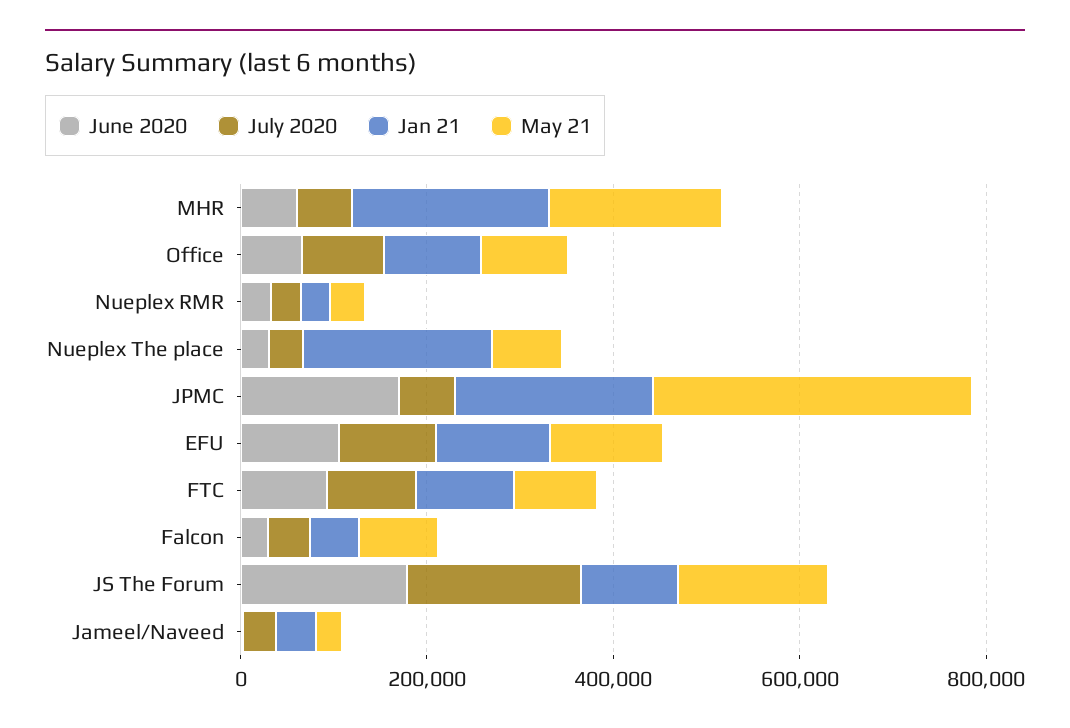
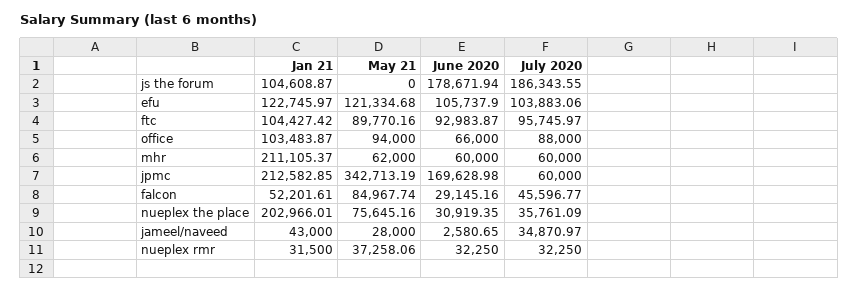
  {
    "June 2020": {
      "MHR": 60000,
      "Office": 66000,
      "Nueplex RMR": 32250,
      "Nueplex The place": 30919.35,
      "JPMC": 169628.98,
      "EFU": 105737.9,
      "FTC": 92983.87,
      "Falcon": 29145.16,
      "JS The Forum": 178671.94,
      "Jameel/Naveed": 2580.65
    },
    "July 2020": {
      "MHR": 60000,
      "Office": 88000,
      "Nueplex RMR": 32250,
      "Nueplex The place": 35761.09,
      "JPMC": 60000,
      "EFU": 103883.06,
      "FTC": 95745.97,
      "Falcon": 45596.77,
      "JS The Forum": 186343.55,
      "Jameel/Naveed": 34870.97
    },
    "Jan 21": {
      "MHR": 211105.37,
      "Office": 103483.87,
      "Nueplex RMR": 31500,
      "Nueplex The place": 202966.01,
      "JPMC": 212582.85,
      "EFU": 122745.97,
      "FTC": 104427.42,
      "Falcon": 52201.61,
      "JS The Forum": 104608.87,
      "Jameel/Naveed": 43000
    },
    "May 21": {
-     "MHR": 200000,
+     "MHR": 62000,
      "Office": 94000,
      "Nueplex RMR": 37258.06,
      "Nueplex The place": 75645.16,
      "JPMC": 342713.19,
      "EFU": 121334.68,
      "FTC": 89770.16,
      "Falcon": 84967.74,
-     "JS The Forum": 150000,
+     "JS The Forum": 0,
      "Jameel/Naveed": 28000
    }
  }

